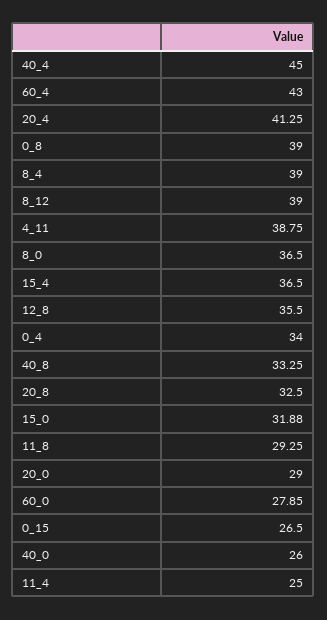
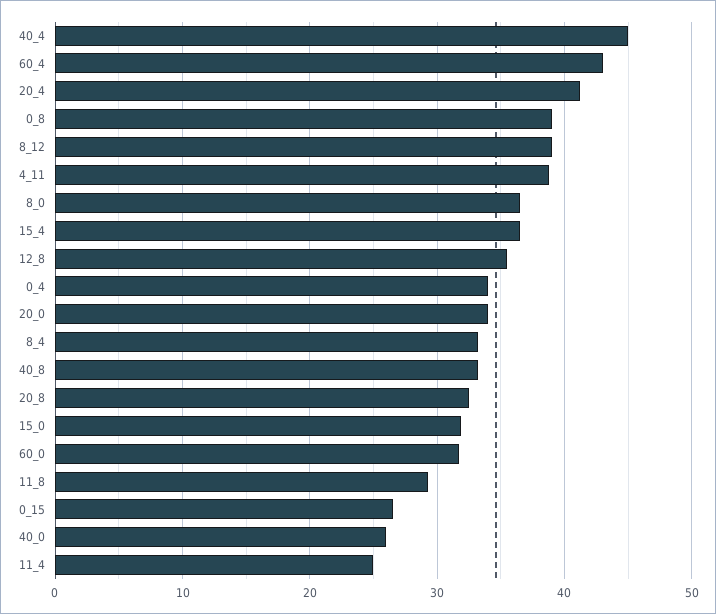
  {
    "40_4": 45,
    "60_4": 43,
    "20_4": 41.25,
    "0_8": 39,
-   "8_4": 39,
+   "8_4": 33,
    "8_12": 39,
    "4_11": 38.75,
    "8_0": 36.5,
    "15_4": 36.5,
    "12_8": 35.5,
    "0_4": 34,
    "40_8": 33.25,
    "20_8": 32.5,
    "15_0": 31.88,
    "11_8": 29.25,
-   "20_0": 29,
+   "20_0": 34,
-   "60_0": 27.85,
+   "60_0": 32,
    "0_15": 26.5,
    "40_0": 26,
    "11_4": 25
  }

